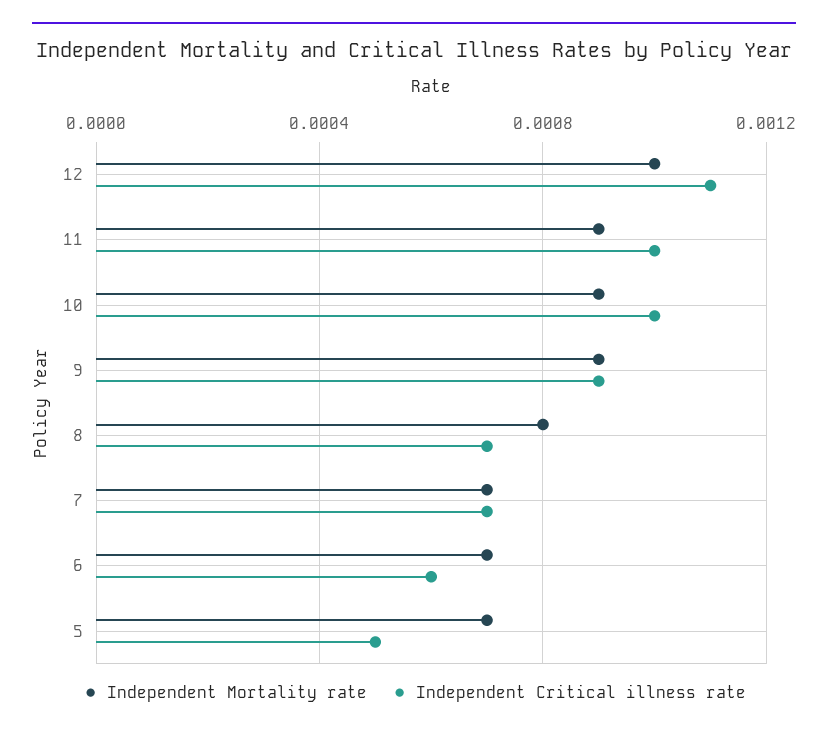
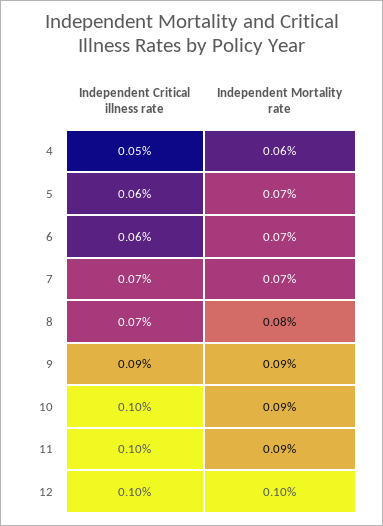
  {
    "Independent Mortality rate": {
      "12": 0.001,
      "11": 0.0009,
      "10": 0.0009,
      "9": 0.0009,
      "8": 0.0008,
      "7": 0.0007,
      "6": 0.0007,
-     "5": 0.0007
+     "5": 0.0007,
+     "4": 0.0006
    },
    "Independent Critical illness rate": {
-     "12": 0.0011,
+     "12": 0.001,
      "11": 0.001,
      "10": 0.001,
      "9": 0.0009,
      "8": 0.0007,
      "7": 0.0007,
      "6": 0.0006,
-     "5": 0.0005
+     "5": 0.0006,
+     "4": 0.0005
    }
  }

